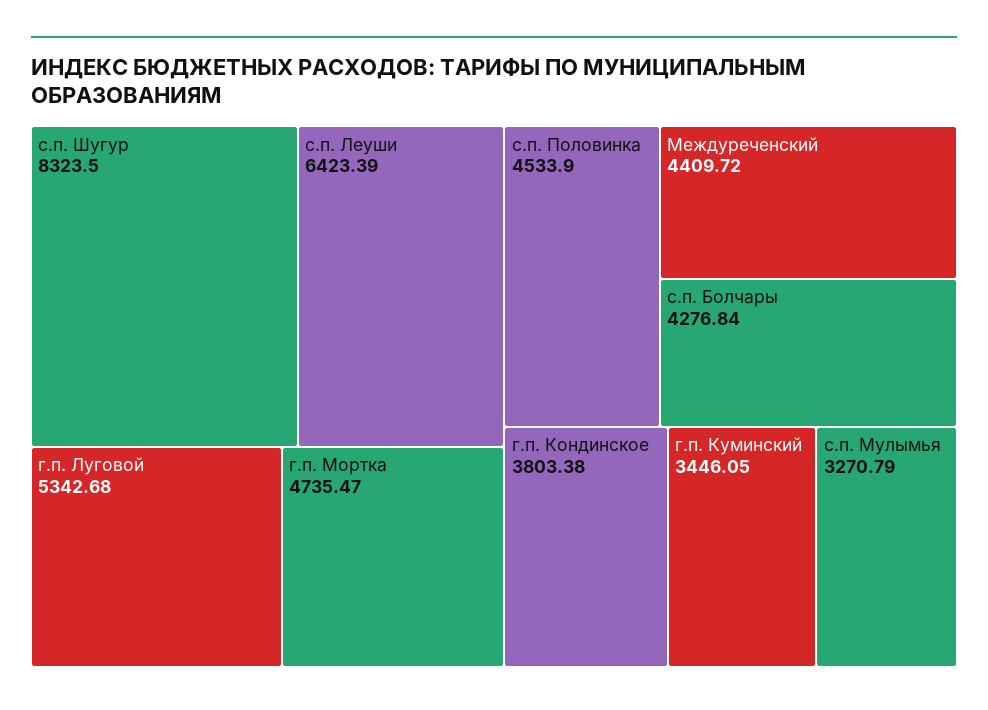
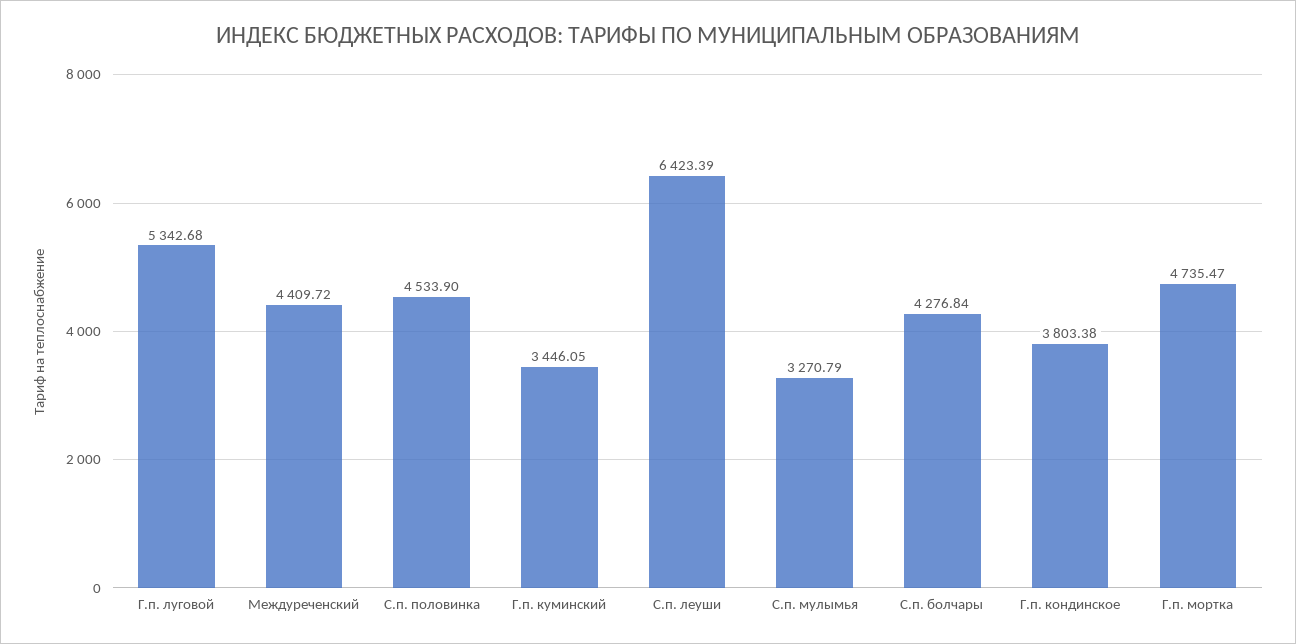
  {
-   "с.п. Шугур": 8323.5,
    "с.п. Леуши": 6423.39,
    "г.п. Луговой": 5342.68,
    "г.п. Мортка": 4735.47,
    "с.п. Половинка": 4533.9,
    "Междуреченский": 4409.72,
    "с.п. Болчары": 4276.84,
    "г.п. Кондинское": 3803.38,
    "г.п. Куминский": 3446.05,
    "с.п. Мулымья": 3270.79
  }

